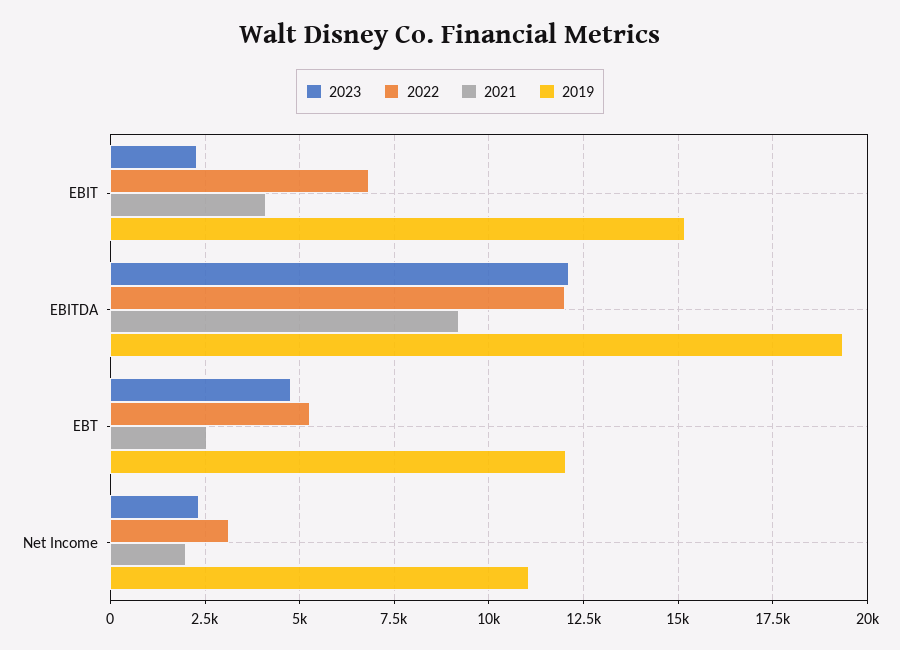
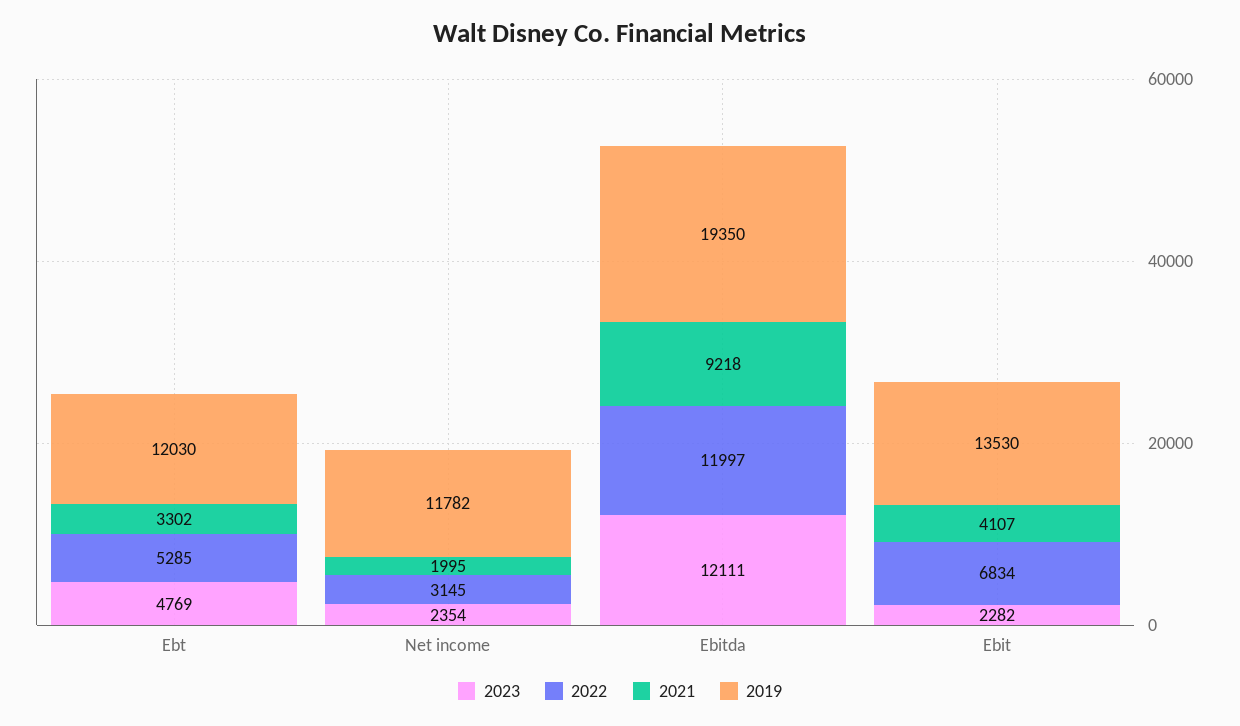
  {
    "2023": {
      "EBIT": 2282,
      "EBITDA": 12111,
      "EBT": 4769,
      "Net Income": 2354
    },
    "2022": {
      "EBIT": 6834,
      "EBITDA": 11997,
      "EBT": 5285,
      "Net Income": 3145
    },
    "2021": {
      "EBIT": 4107,
      "EBITDA": 9218,
-     "EBT": 2500,
+     "EBT": 3302,
      "Net Income": 1995
    },
    "2019": {
-     "EBIT": 15250,
+     "EBIT": 13530,
      "EBITDA": 19350,
      "EBT": 12030,
-     "Net Income": 11000
+     "Net Income": 11782
    }
  }

